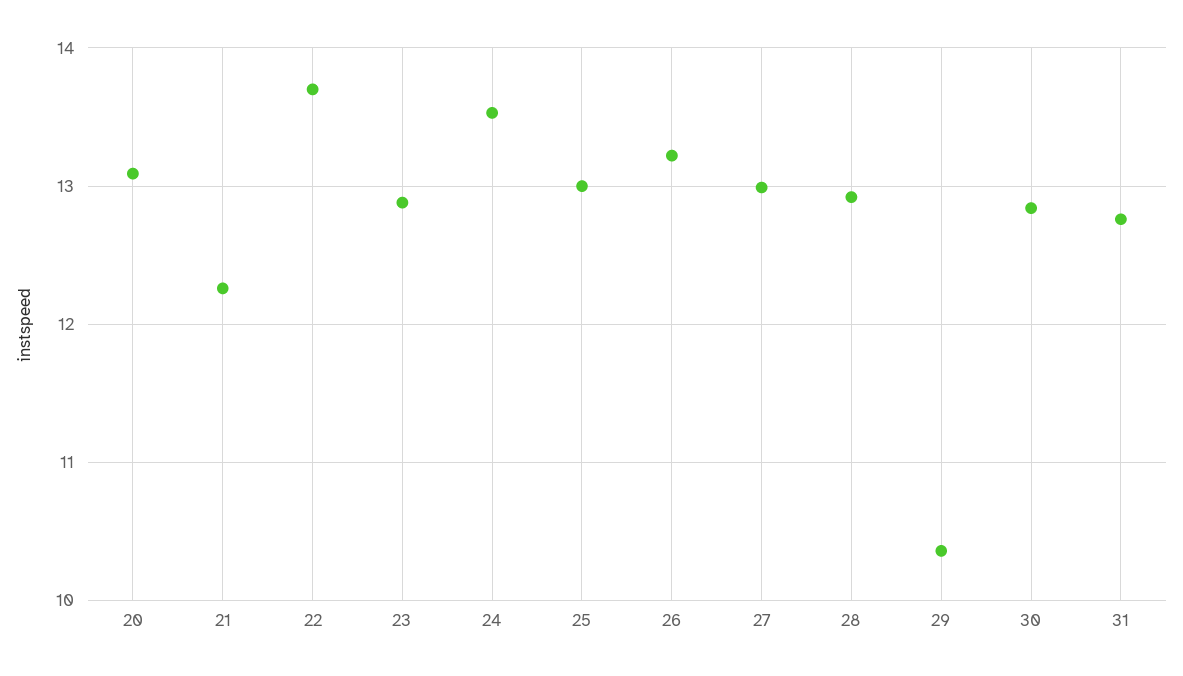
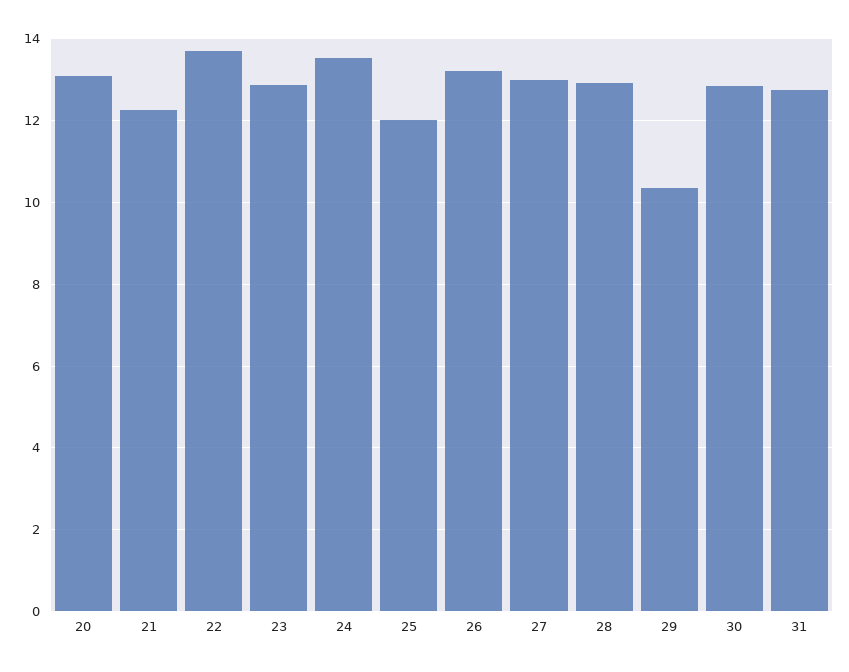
  {
    "20": 13.1,
    "21": 12.3,
    "22": 13.7,
    "23": 12.9,
    "24": 13.5,
-   "25": 13,
+   "25": 12,
    "26": 13.2,
    "27": 13,
    "28": 12.9,
    "29": 10.4,
    "30": 12.8,
    "31": 12.8
  }

